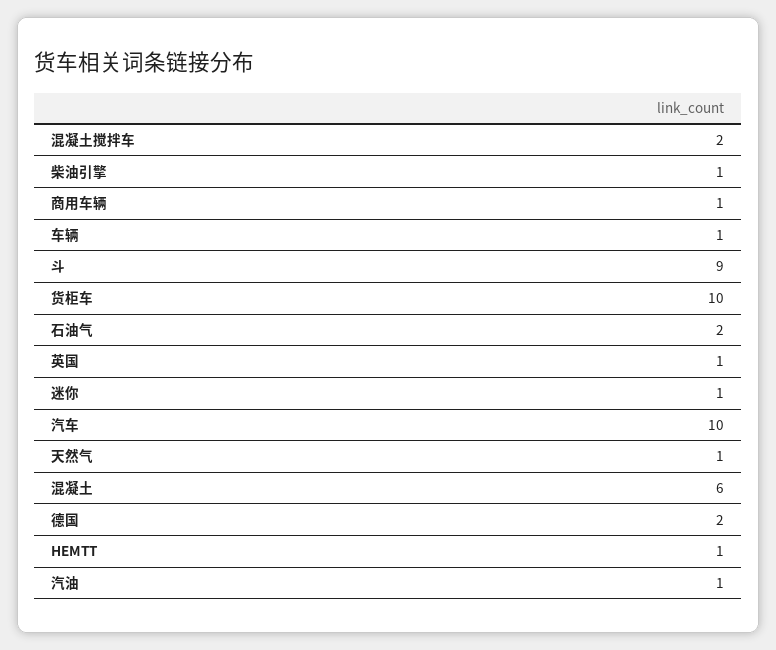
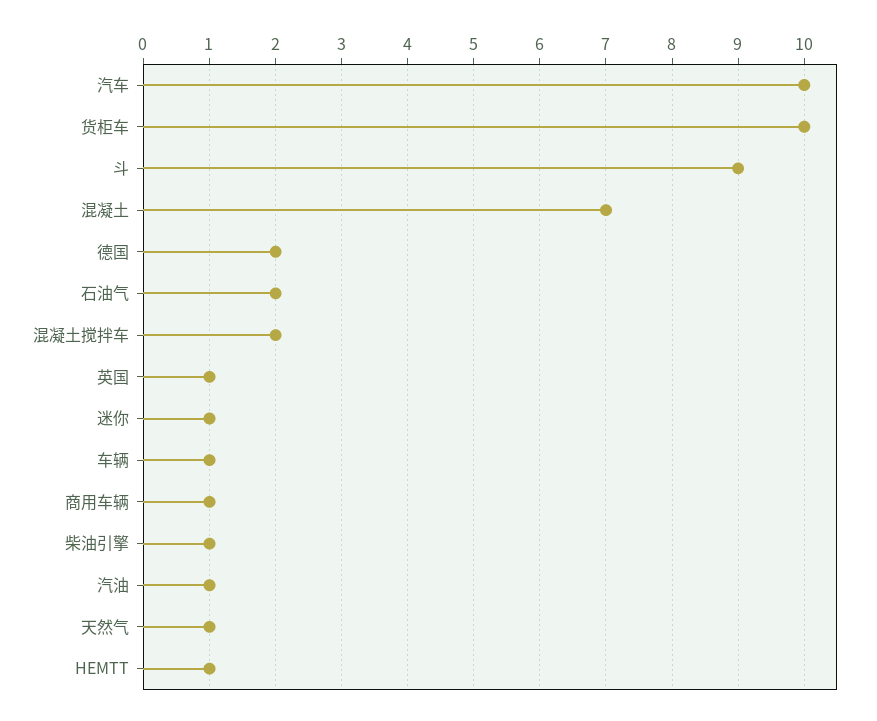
  {
    "混凝土搅拌车": 2,
    "柴油引擎": 1,
    "商用车辆": 1,
    "车辆": 1,
    "斗": 9,
    "货柜车": 10,
    "石油气": 2,
    "英国": 1,
    "迷你": 1,
    "汽车": 10,
    "天然气": 1,
-   "混凝土": 6,
+   "混凝土": 7,
    "德国": 2,
    "HEMTT": 1,
    "汽油": 1
  }

